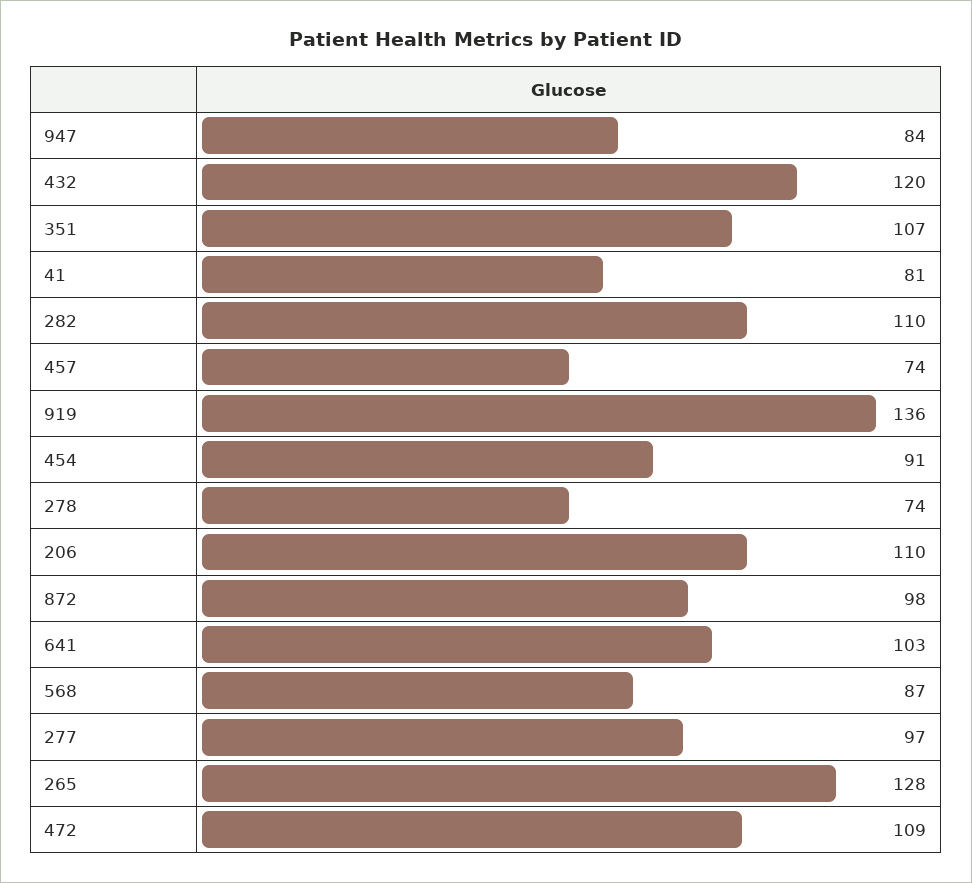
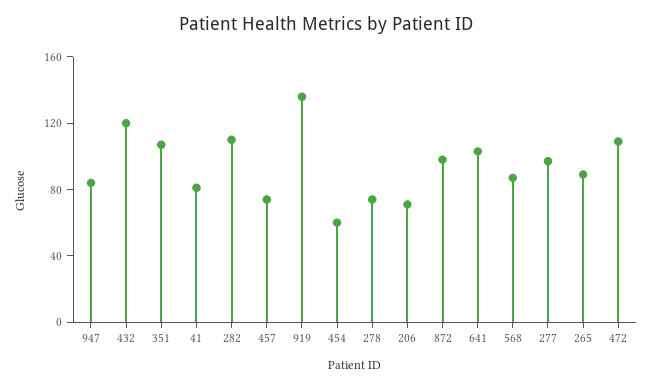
  {
    "947": 84,
    "432": 120,
    "351": 107,
    "41": 81,
    "282": 110,
    "457": 74,
    "919": 136,
-   "454": 91,
+   "454": 60,
    "278": 74,
-   "206": 110,
+   "206": 70,
    "872": 98,
    "641": 103,
    "568": 87,
    "277": 97,
-   "265": 128,
+   "265": 90,
    "472": 109
  }

